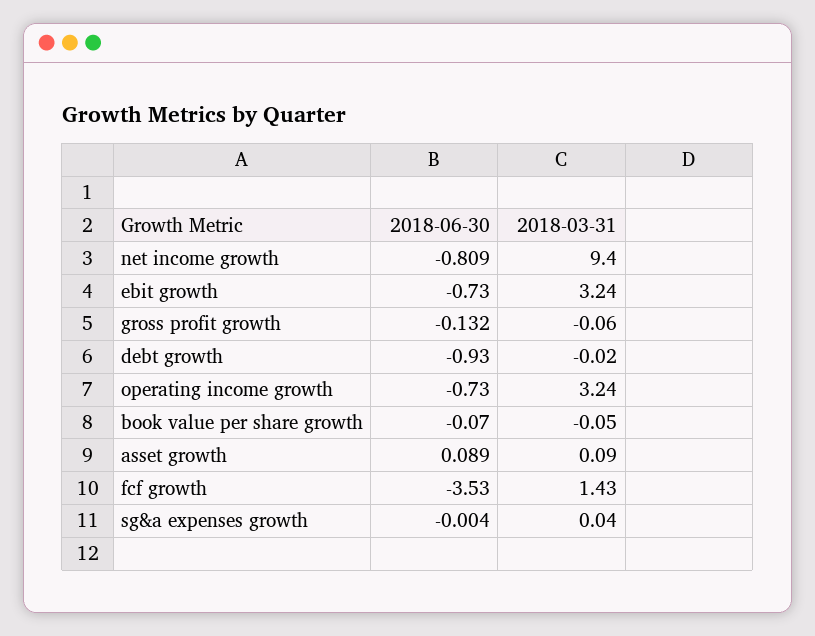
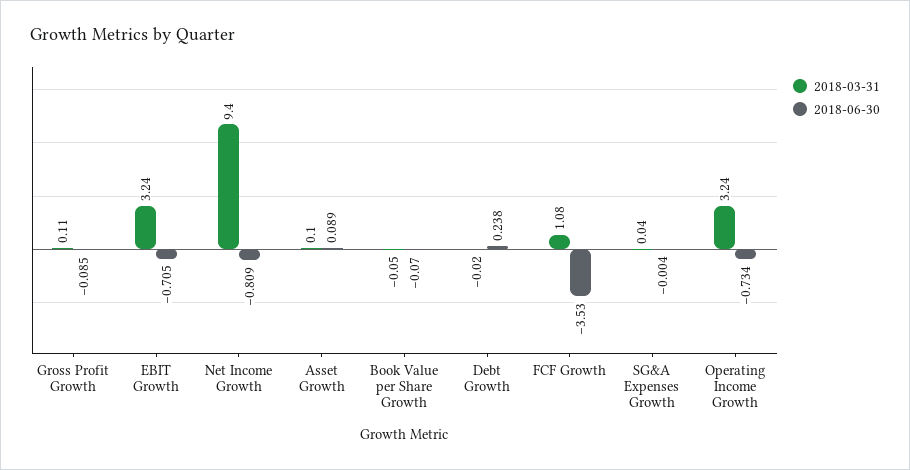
  {
    "2018-06-30": {
      "net income growth": -0.809,
-     "ebit growth": -0.73,
+     "ebit growth": -0.705,
-     "gross profit growth": -0.132,
+     "gross profit growth": -0.085,
-     "debt growth": -0.93,
+     "debt growth": 0.238,
-     "operating income growth": -0.73,
+     "operating income growth": -0.734,
      "book value per share growth": -0.07,
      "asset growth": 0.089,
      "fcf growth": -3.53,
      "sg&a expenses growth": -0.004
    },
    "2018-03-31": {
      "net income growth": 9.4,
      "ebit growth": 3.24,
-     "gross profit growth": -0.06,
+     "gross profit growth": 0.11,
      "debt growth": -0.02,
      "operating income growth": 3.24,
      "book value per share growth": -0.05,
-     "asset growth": 0.09,
+     "asset growth": 0.1,
-     "fcf growth": 1.43,
+     "fcf growth": 1.08,
      "sg&a expenses growth": 0.04
    }
  }

